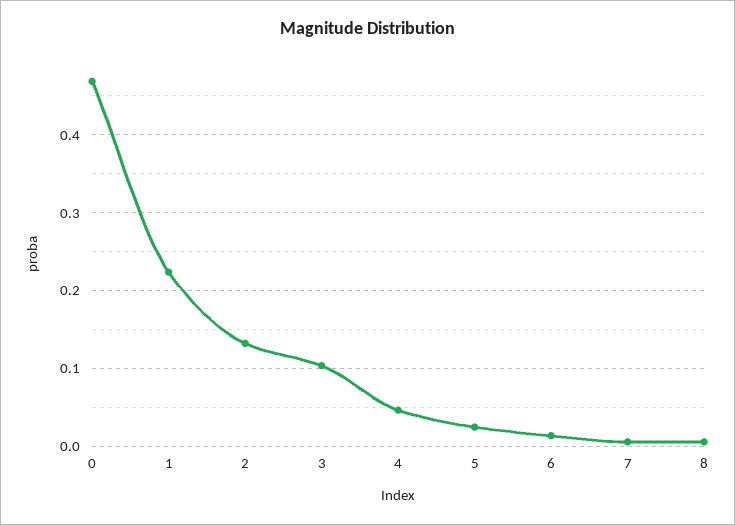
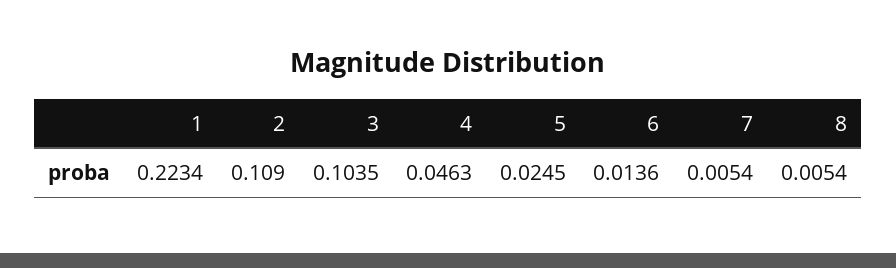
  {
-   "0": 0.47,
    "1": 0.2234,
-   "2": 0.13,
+   "2": 0.109,
    "3": 0.1035,
    "4": 0.0463,
    "5": 0.0245,
    "6": 0.0136,
    "7": 0.0054,
    "8": 0.0054
  }

